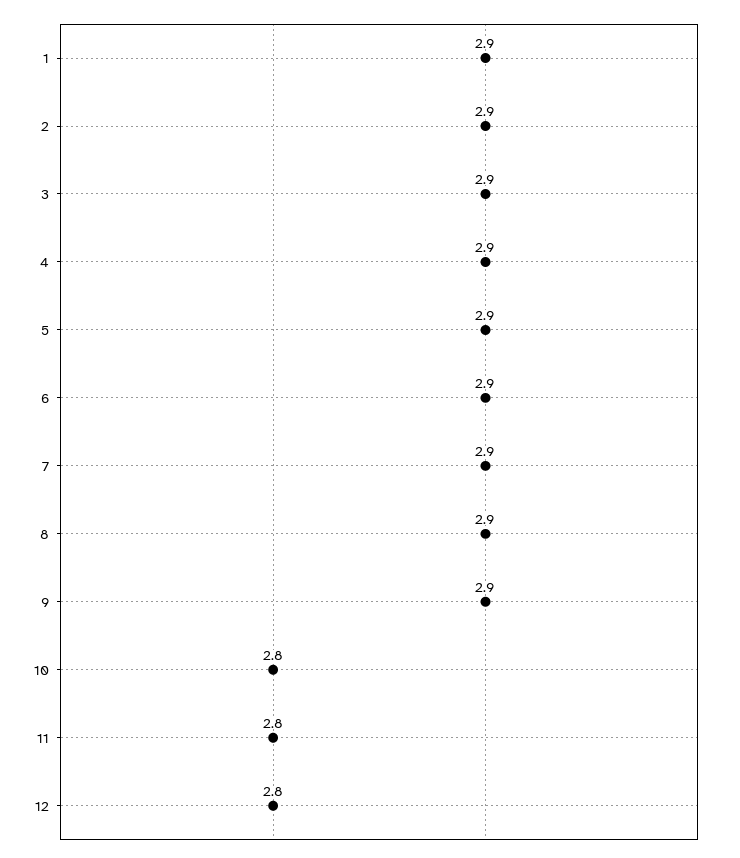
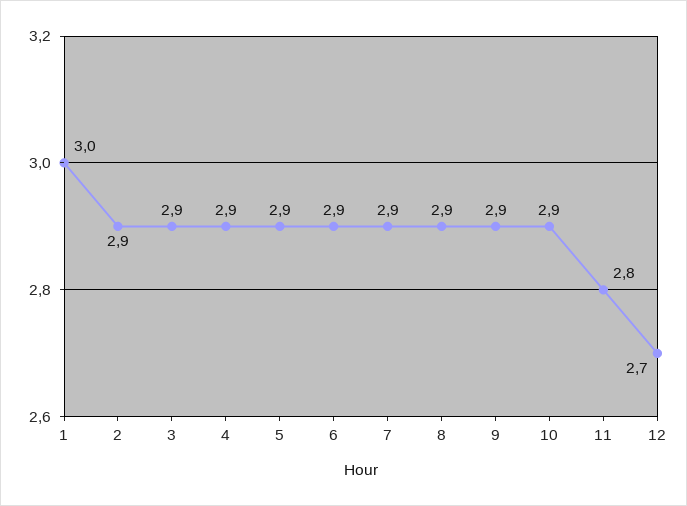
  {
-   "1": 2.9,
+   "1": 3,
    "2": 2.9,
    "3": 2.9,
    "4": 2.9,
    "5": 2.9,
    "6": 2.9,
    "7": 2.9,
    "8": 2.9,
    "9": 2.9,
-   "10": 2.8,
+   "10": 2.9,
    "11": 2.8,
-   "12": 2.8
+   "12": 2.7
  }

